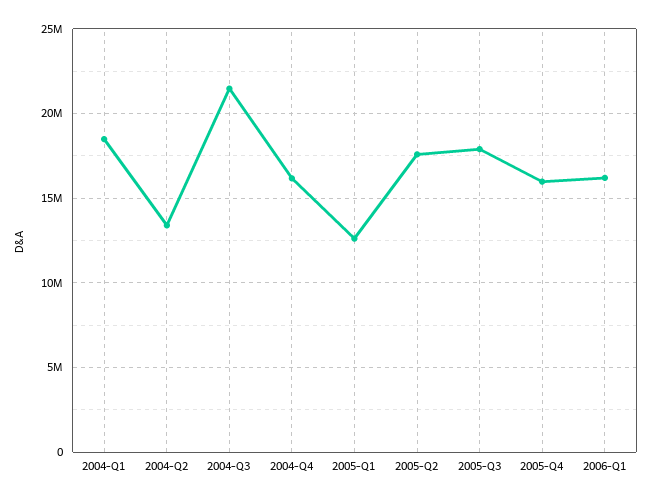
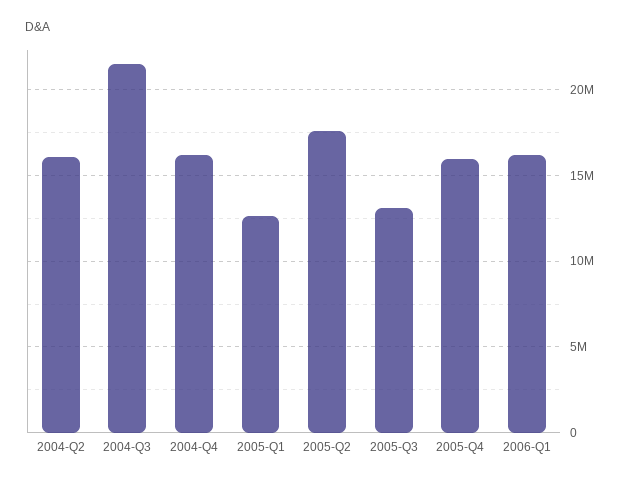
  {
-   "2004-Q1": 18500000,
-   "2004-Q2": 13500000,
+   "2004-Q2": 16000000,
    "2004-Q3": 21500000,
    "2004-Q4": 16000000,
    "2005-Q1": 12500000,
    "2005-Q2": 17500000,
-   "2005-Q3": 18000000,
+   "2005-Q3": 13000000,
    "2005-Q4": 16000000,
    "2006-Q1": 16000000
  }

